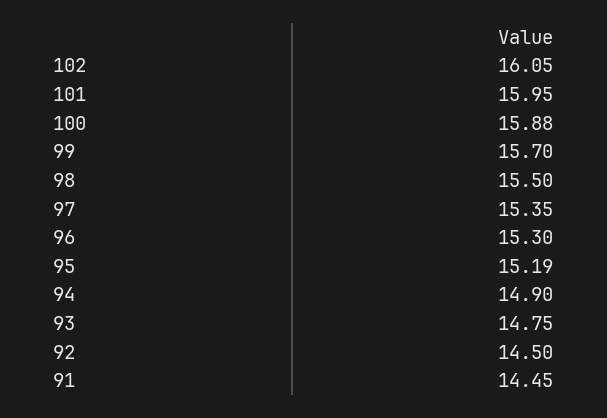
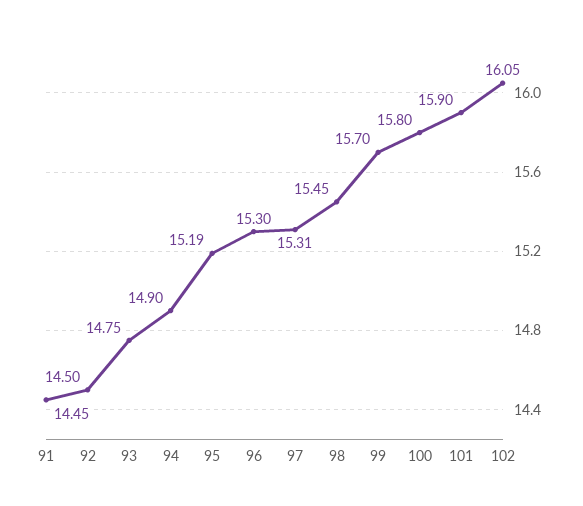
  {
    "102": 16.05,
-   "101": 15.95,
+   "101": 15.9,
-   "100": 15.88,
+   "100": 15.8,
    "99": 15.7,
-   "98": 15.5,
+   "98": 15.45,
-   "97": 15.35,
+   "97": 15.31,
    "96": 15.3,
    "95": 15.19,
    "94": 14.9,
    "93": 14.75,
    "92": 14.5,
    "91": 14.45
  }

